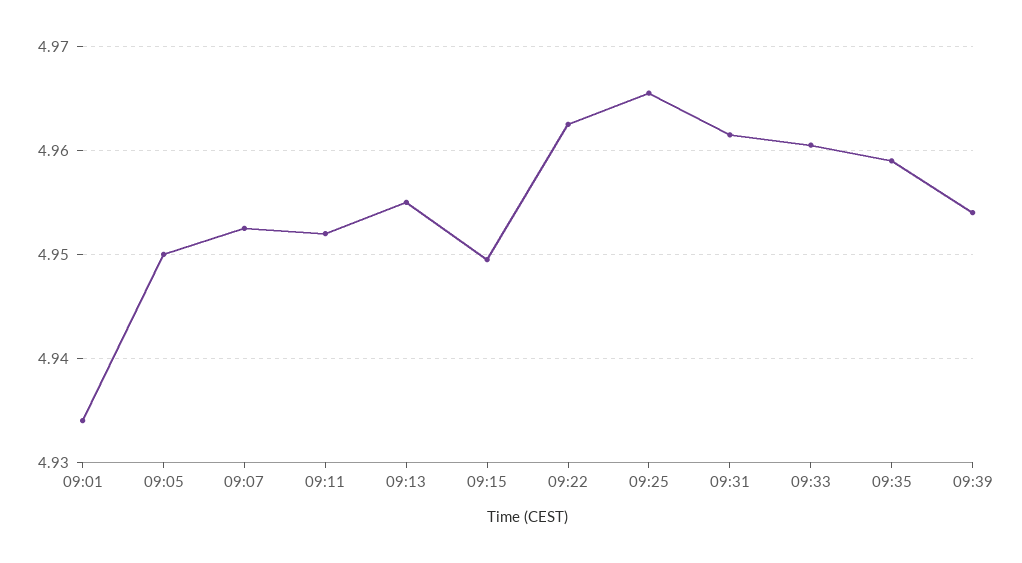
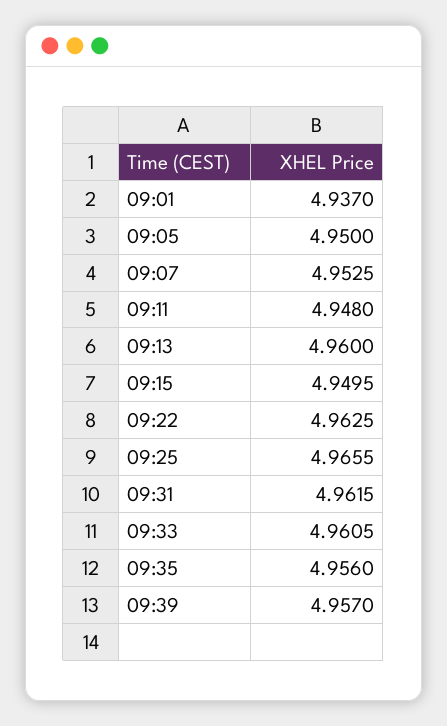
  {
-   "09:01": 4.934,
+   "09:01": 4.937,
    "09:05": 4.95,
    "09:07": 4.9525,
-   "09:11": 4.952,
+   "09:11": 4.948,
-   "09:13": 4.955,
+   "09:13": 4.96,
    "09:15": 4.9495,
    "09:22": 4.9625,
    "09:25": 4.9655,
    "09:31": 4.9615,
    "09:33": 4.9605,
-   "09:35": 4.959,
+   "09:35": 4.956,
-   "09:39": 4.954
+   "09:39": 4.957
  }

